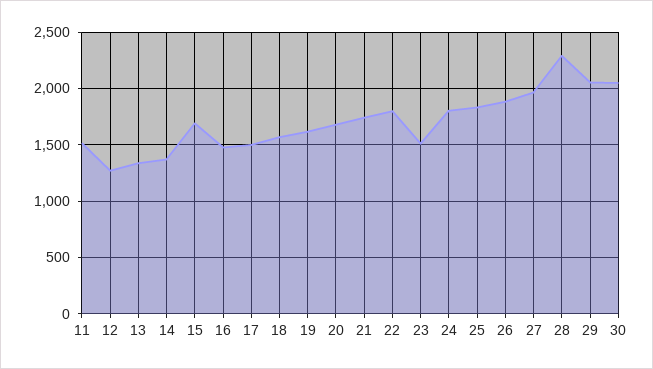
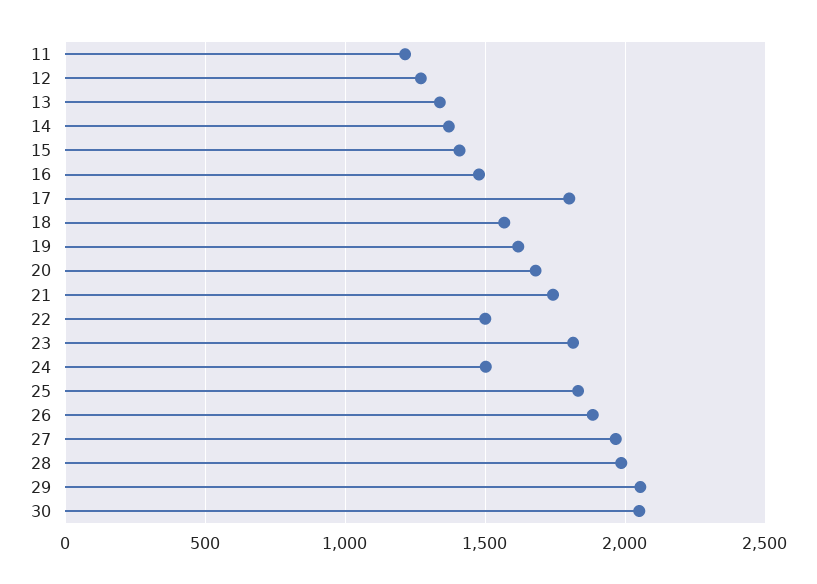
  {
-   "11": 1500,
+   "11": 1200,
    "12": 1250,
    "13": 1350,
    "14": 1350,
-   "15": 1700,
+   "15": 1400,
    "16": 1500,
-   "17": 1500,
+   "17": 1800,
    "18": 1550,
    "19": 1600,
    "20": 1700,
    "21": 1750,
-   "22": 1800,
+   "22": 1500,
-   "23": 1500,
+   "23": 1800,
-   "24": 1800,
+   "24": 1500,
    "25": 1850,
    "26": 1900,
    "27": 1950,
-   "28": 2300,
+   "28": 2000,
    "29": 2050,
    "30": 2050
  }

